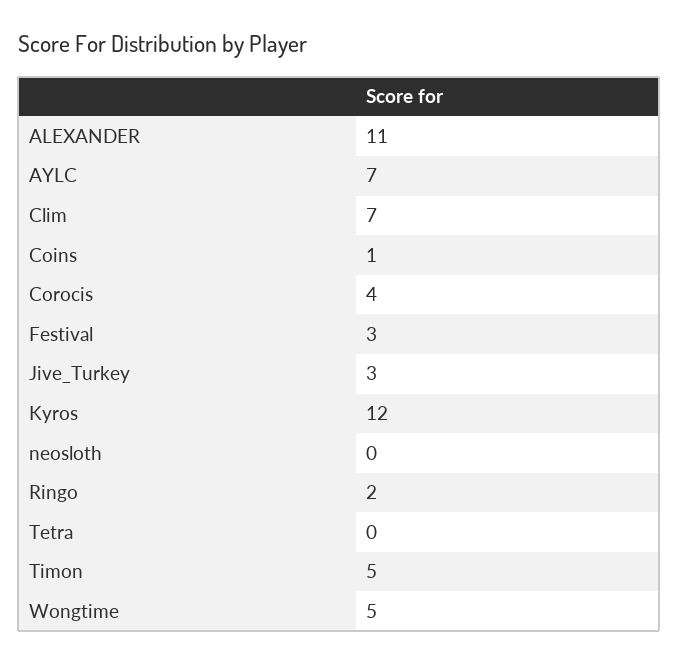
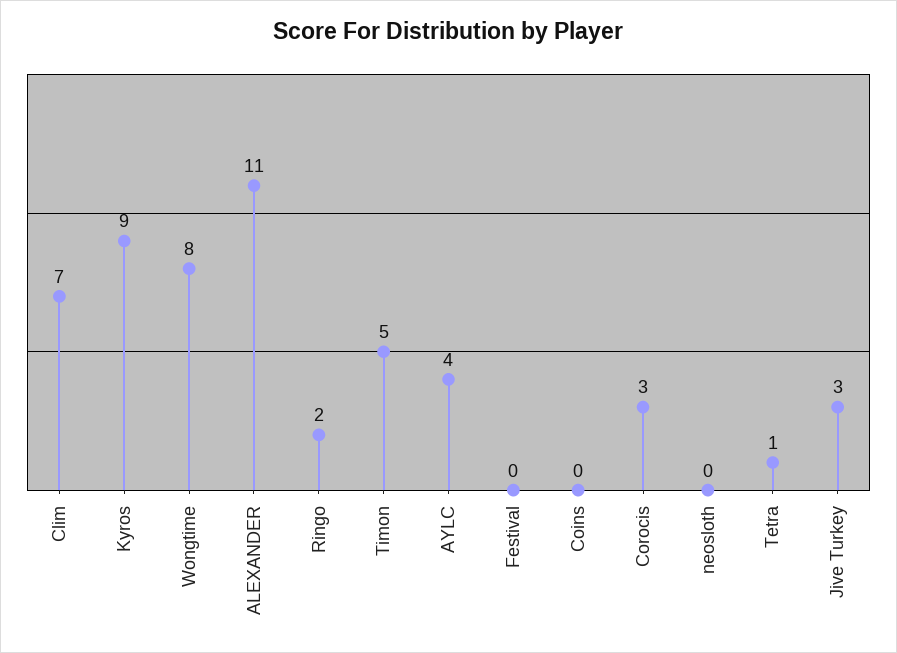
  {
    "ALEXANDER": 11,
-   "AYLC": 7,
+   "AYLC": 4,
    "Clim": 7,
-   "Coins": 1,
+   "Coins": 0,
-   "Corocis": 4,
+   "Corocis": 3,
-   "Festival": 3,
+   "Festival": 0,
    "Jive_Turkey": 3,
-   "Kyros": 12,
+   "Kyros": 9,
    "neosloth": 0,
    "Ringo": 2,
-   "Tetra": 0,
+   "Tetra": 1,
    "Timon": 5,
-   "Wongtime": 5
+   "Wongtime": 8
  }

